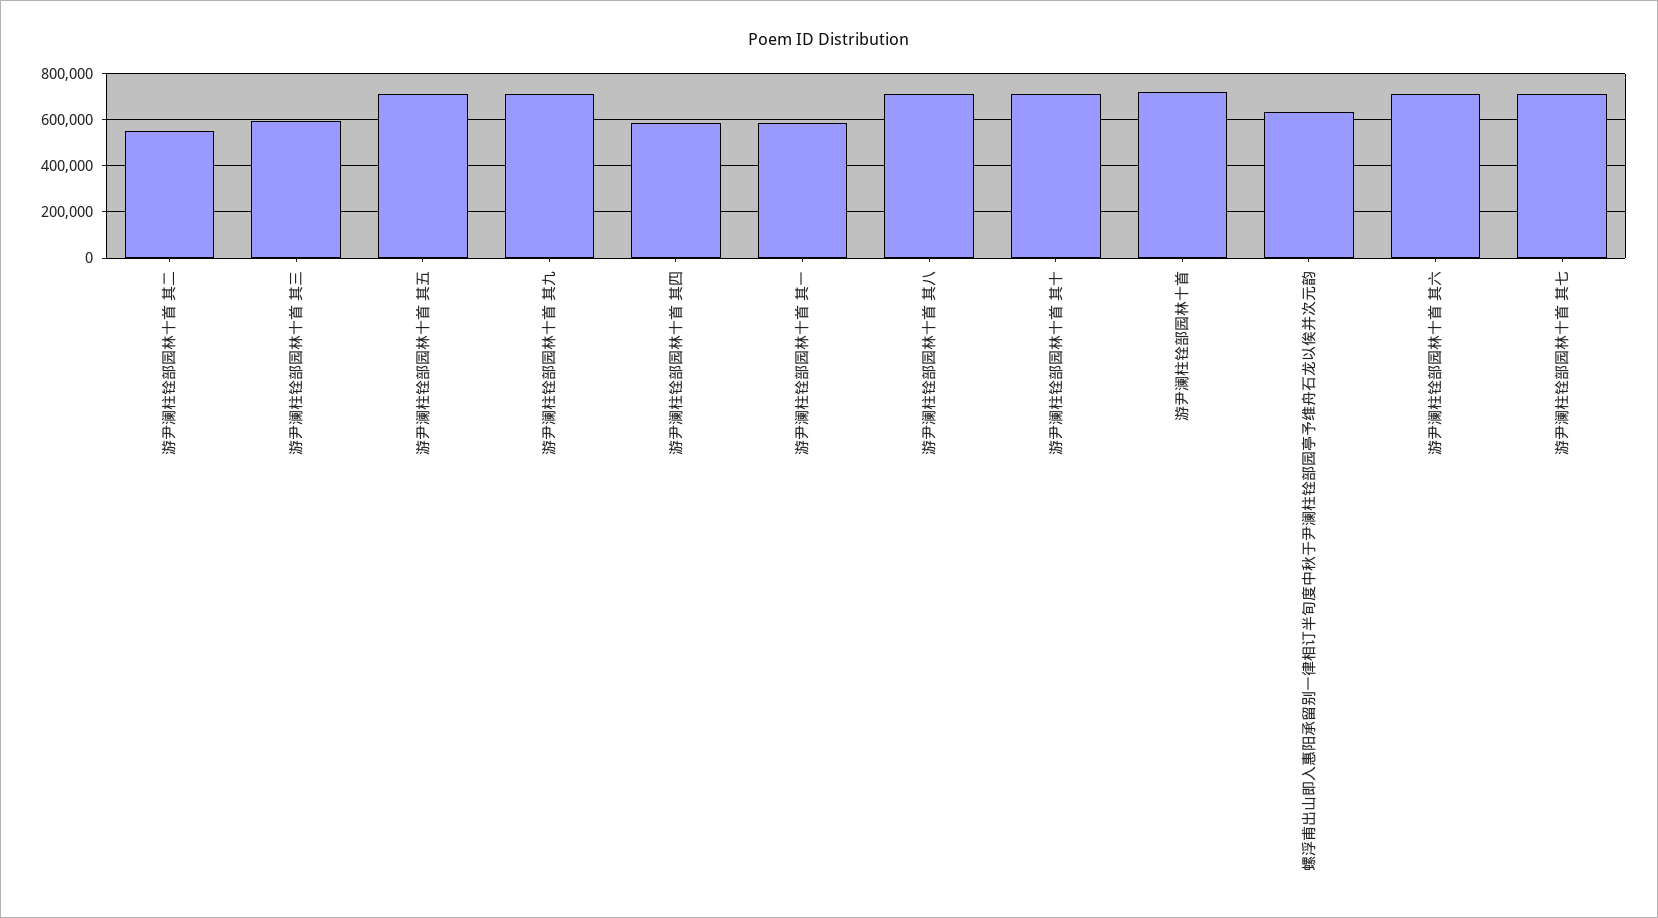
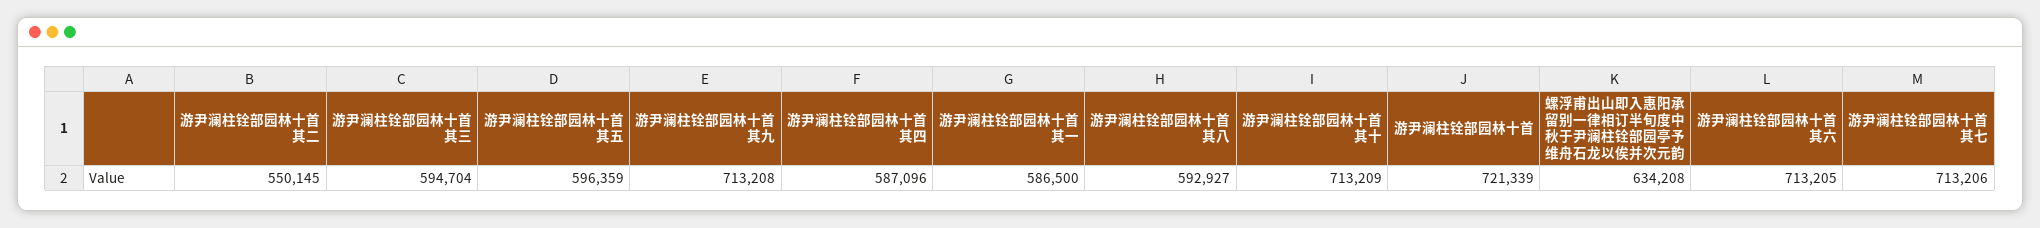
  {
    "游尹澜柱铨部园林十首 其二": 550145,
    "游尹澜柱铨部园林十首 其三": 594704,
-   "游尹澜柱铨部园林十首 其五": 700000,
+   "游尹澜柱铨部园林十首 其五": 596359,
    "游尹澜柱铨部园林十首 其九": 713208,
    "游尹澜柱铨部园林十首 其四": 587096,
    "游尹澜柱铨部园林十首 其一": 586500,
-   "游尹澜柱铨部园林十首 其八": 700000,
+   "游尹澜柱铨部园林十首 其八": 592927,
    "游尹澜柱铨部园林十首 其十": 713209,
    "游尹澜柱铨部园林十首": 721339,
    "螺浮甫出山即入惠阳承留别一律相订半旬度中秋于尹澜柱铨部园亭予维舟石龙以俟并次元韵": 634208,
    "游尹澜柱铨部园林十首 其六": 713205,
    "游尹澜柱铨部园林十首 其七": 713206
  }

